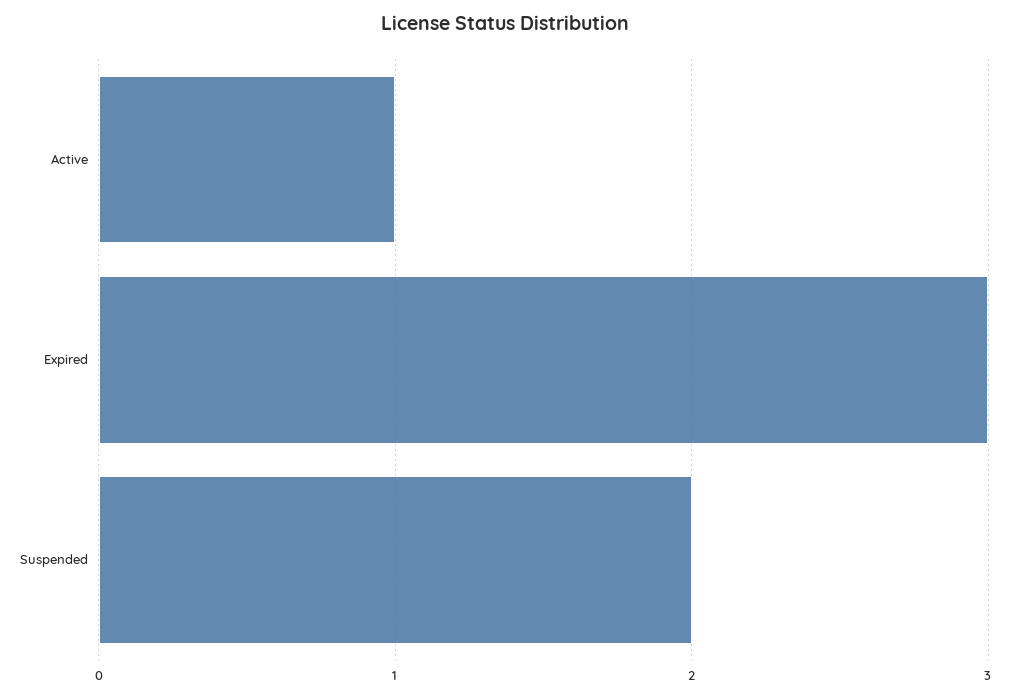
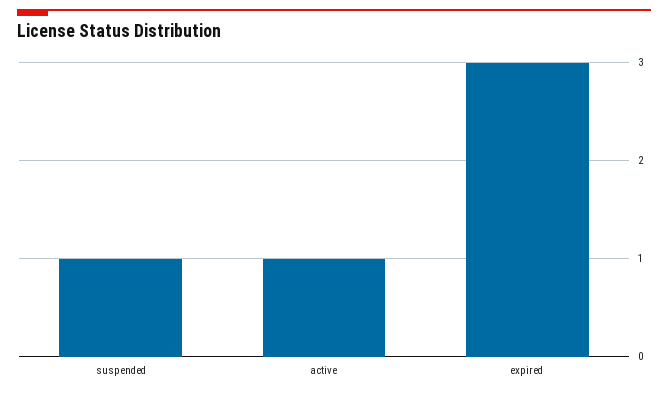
  {
    "Active": 1,
    "Expired": 3,
-   "Suspended": 2
+   "Suspended": 1
  }

